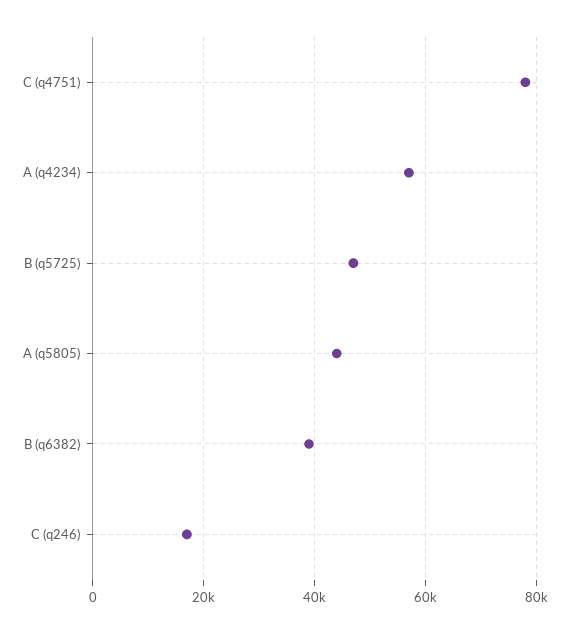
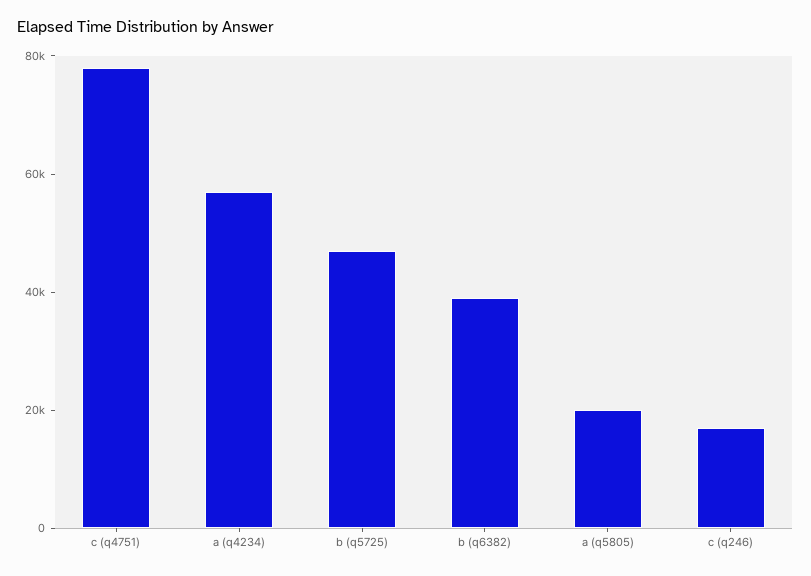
  {
    "C (q4751)": 78000,
    "A (q4234)": 58000,
    "B (q5725)": 48000,
-   "A (q5805)": 44000,
+   "A (q5805)": 20000,
    "B (q6382)": 40000,
    "C (q246)": 18000
  }

